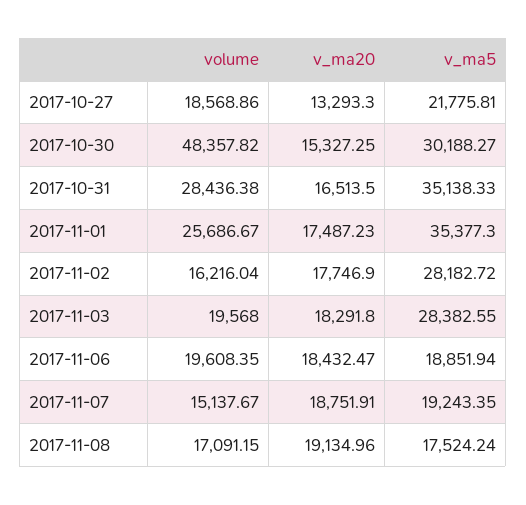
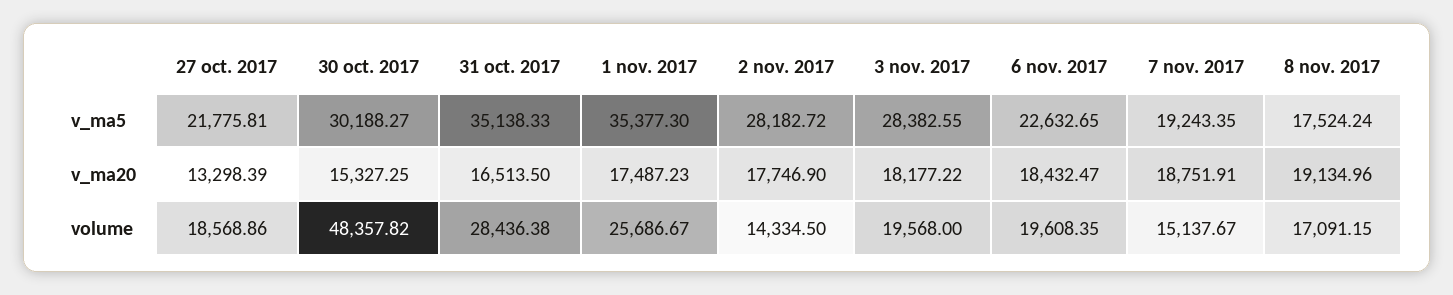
  {
    "volume": {
      "2017-10-27": 18568.86,
      "2017-10-30": 48357.82,
      "2017-10-31": 28436.38,
      "2017-11-01": 25686.67,
-     "2017-11-02": 16216.04,
+     "2017-11-02": 14334.5,
      "2017-11-03": 19568,
      "2017-11-06": 19608.35,
      "2017-11-07": 15137.67,
      "2017-11-08": 17091.15
    },
    "v_ma20": {
-     "2017-10-27": 13293.3,
+     "2017-10-27": 13298.39,
      "2017-10-30": 15327.25,
      "2017-10-31": 16513.5,
      "2017-11-01": 17487.23,
      "2017-11-02": 17746.9,
-     "2017-11-03": 18291.8,
+     "2017-11-03": 18177.22,
      "2017-11-06": 18432.47,
      "2017-11-07": 18751.91,
      "2017-11-08": 19134.96
    },
    "v_ma5": {
      "2017-10-27": 21775.81,
      "2017-10-30": 30188.27,
      "2017-10-31": 35138.33,
      "2017-11-01": 35377.3,
      "2017-11-02": 28182.72,
      "2017-11-03": 28382.55,
-     "2017-11-06": 18851.94,
+     "2017-11-06": 22632.65,
      "2017-11-07": 19243.35,
      "2017-11-08": 17524.24
    }
  }

